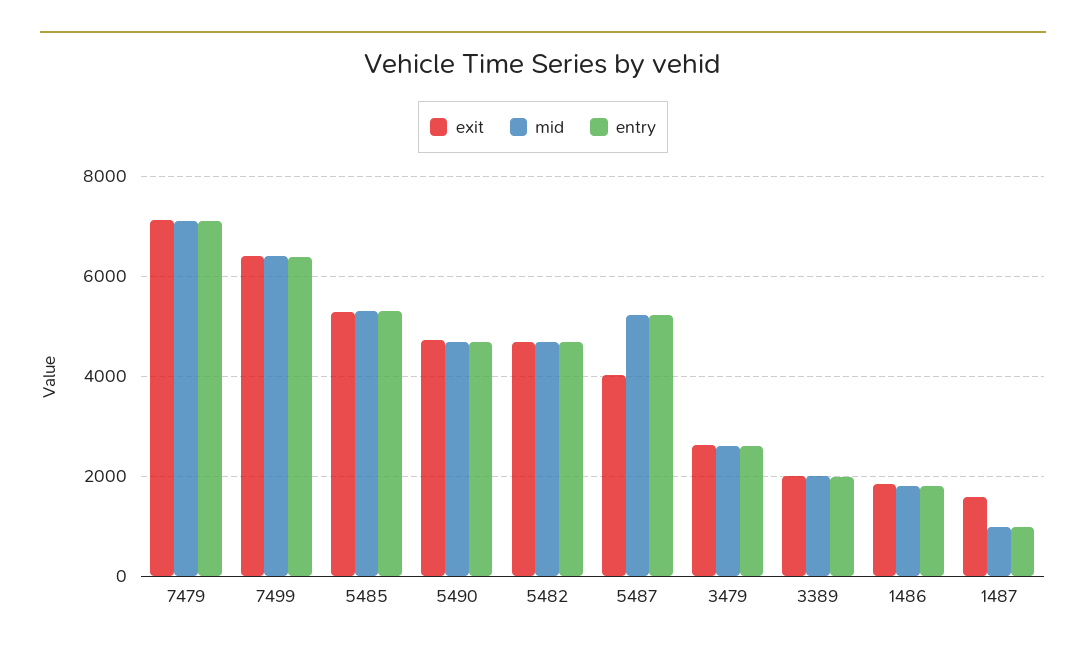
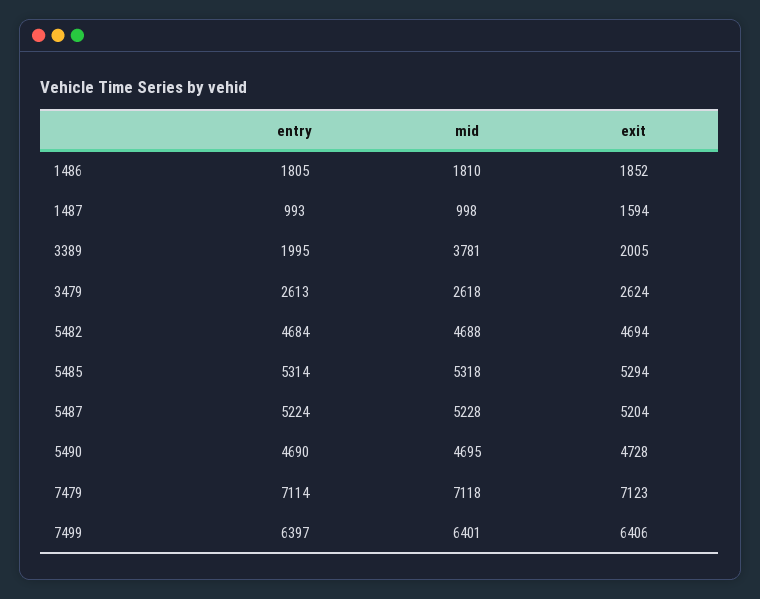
  {
    "exit": {
      "7479": 7123,
      "7499": 6406,
      "5485": 5294,
      "5490": 4728,
      "5482": 4694,
-     "5487": 4000,
+     "5487": 5204,
      "3479": 2624,
      "3389": 2005,
      "1486": 1852,
      "1487": 1594
    },
    "mid": {
      "7479": 7118,
      "7499": 6401,
      "5485": 5318,
      "5490": 4695,
      "5482": 4688,
      "5487": 5228,
      "3479": 2618,
-     "3389": 2000,
+     "3389": 3781,
      "1486": 1810,
      "1487": 998
    },
    "entry": {
      "7479": 7114,
      "7499": 6397,
      "5485": 5314,
      "5490": 4690,
      "5482": 4684,
      "5487": 5224,
      "3479": 2613,
      "3389": 1995,
      "1486": 1805,
      "1487": 993
    }
  }

